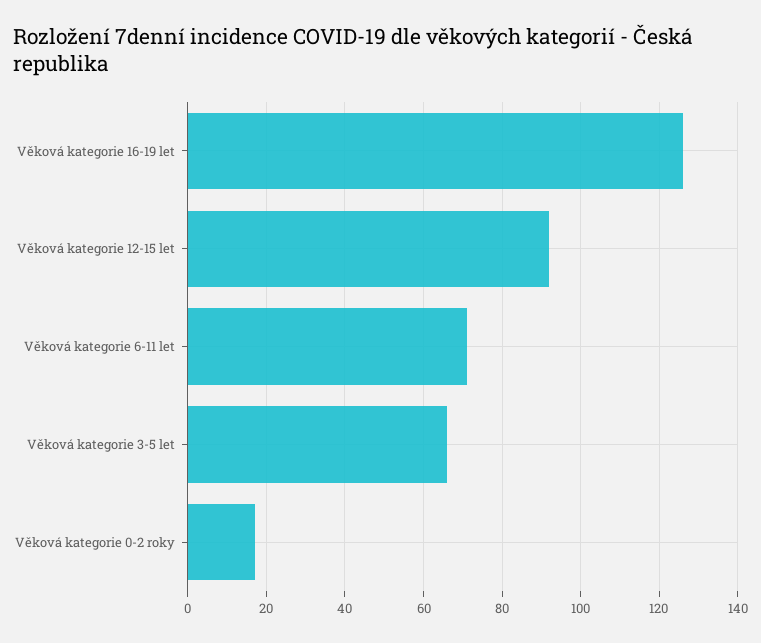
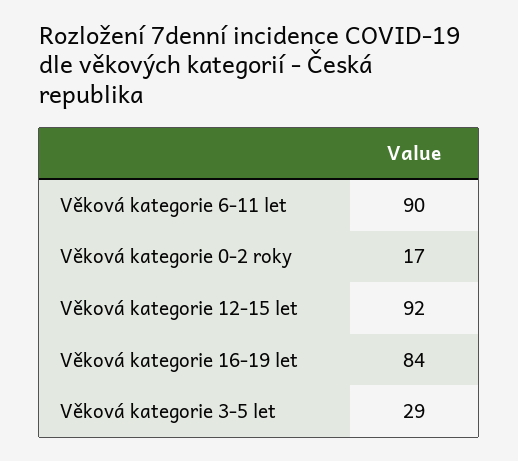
  {
-   "Věková kategorie 16-19 let": 125,
+   "Věková kategorie 16-19 let": 84,
    "Věková kategorie 12-15 let": 92,
-   "Věková kategorie 6-11 let": 70,
+   "Věková kategorie 6-11 let": 90,
-   "Věková kategorie 3-5 let": 65,
+   "Věková kategorie 3-5 let": 29,
    "Věková kategorie 0-2 roky": 17
  }

